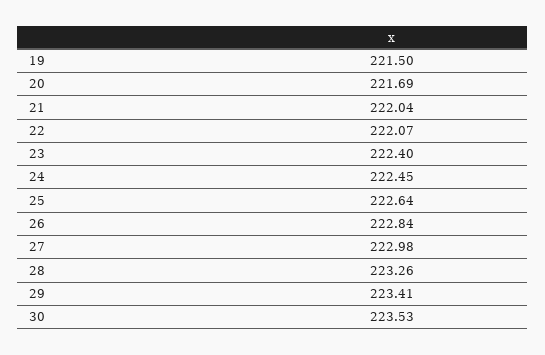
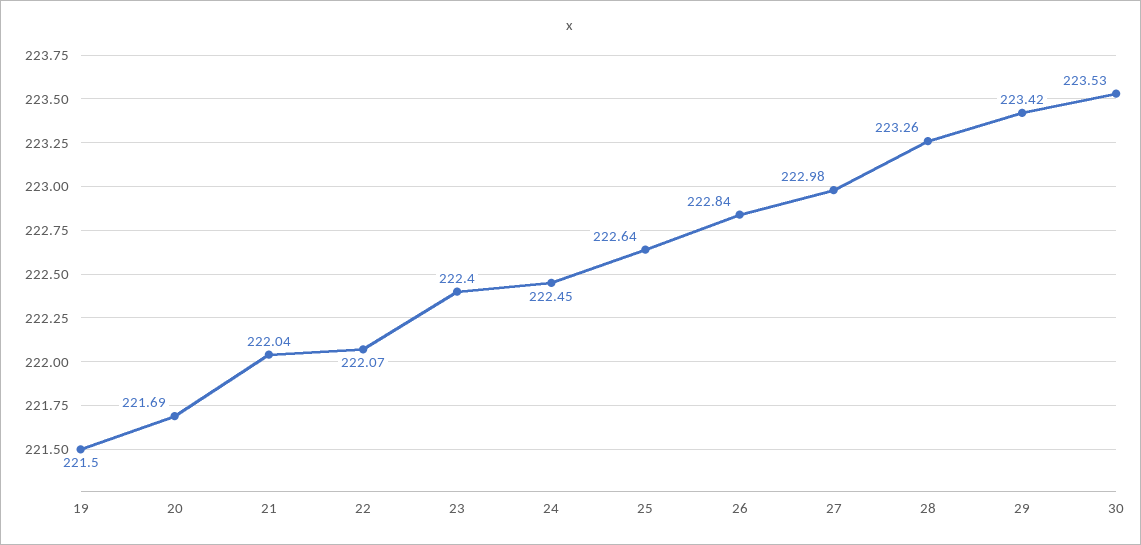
  {
    "19": 221.5,
    "20": 221.69,
    "21": 222.04,
    "22": 222.07,
    "23": 222.4,
    "24": 222.45,
    "25": 222.64,
    "26": 222.84,
    "27": 222.98,
    "28": 223.26,
-   "29": 223.41,
+   "29": 223.42,
    "30": 223.53
  }

